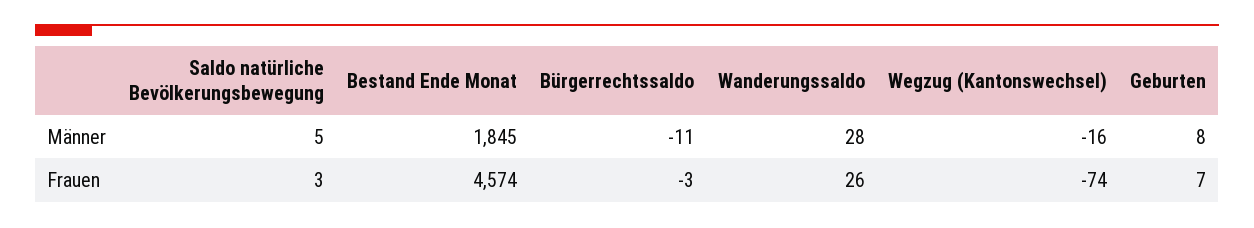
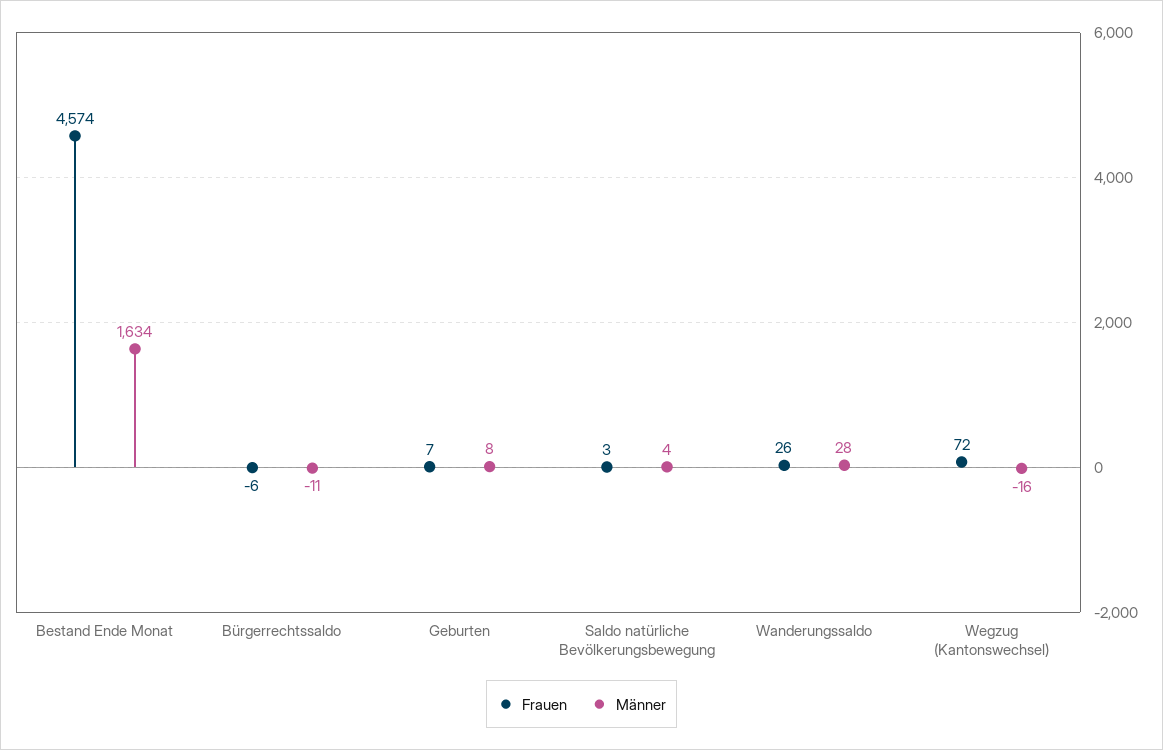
  {
    "Männer": {
-     "Saldo natürliche Bevölkerungsbewegung": 5,
+     "Saldo natürliche Bevölkerungsbewegung": 4,
-     "Bestand Ende Monat": 1845,
+     "Bestand Ende Monat": 1634,
      "Bürgerrechtssaldo": -11,
      "Wanderungssaldo": 28,
      "Wegzug (Kantonswechsel)": -16,
      "Geburten": 8
    },
    "Frauen": {
      "Saldo natürliche Bevölkerungsbewegung": 3,
      "Bestand Ende Monat": 4574,
-     "Bürgerrechtssaldo": -3,
+     "Bürgerrechtssaldo": -6,
      "Wanderungssaldo": 26,
-     "Wegzug (Kantonswechsel)": -74,
+     "Wegzug (Kantonswechsel)": 72,
      "Geburten": 7
    }
  }

